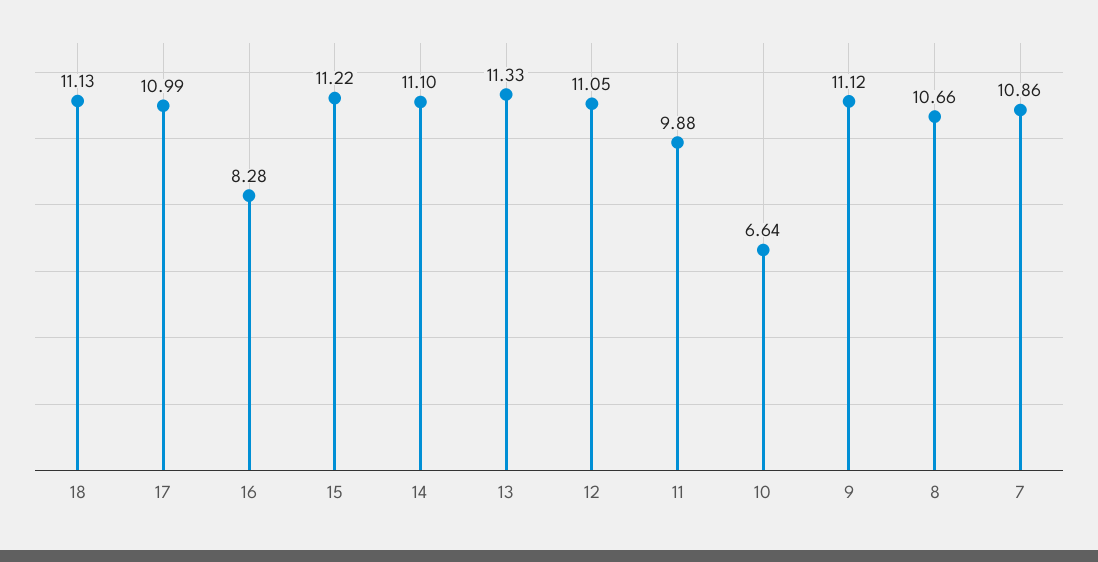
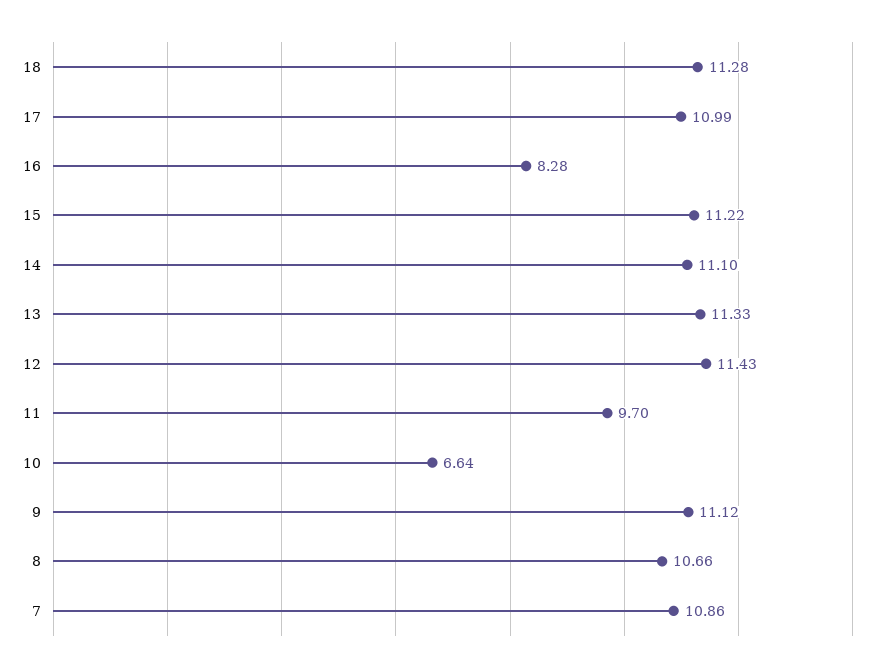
  {
-   "18": 11.13,
+   "18": 11.28,
    "17": 10.99,
    "16": 8.28,
    "15": 11.22,
    "14": 11.1,
    "13": 11.33,
-   "12": 11.05,
+   "12": 11.43,
-   "11": 9.88,
+   "11": 9.7,
    "10": 6.64,
    "9": 11.12,
    "8": 10.66,
    "7": 10.86
  }

